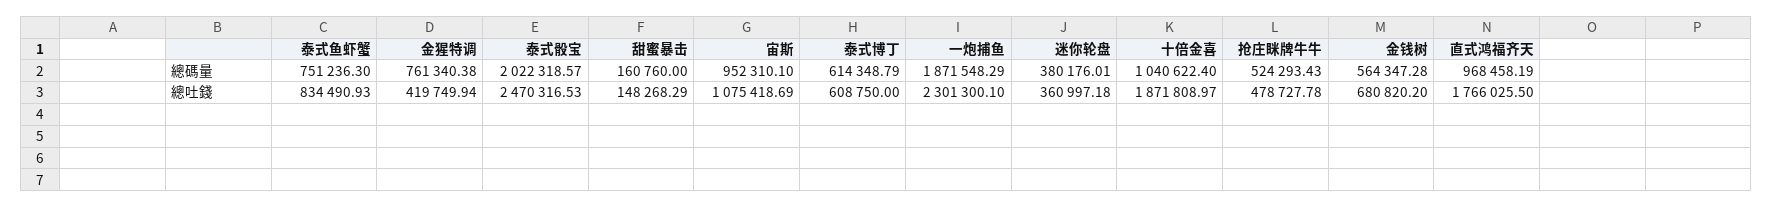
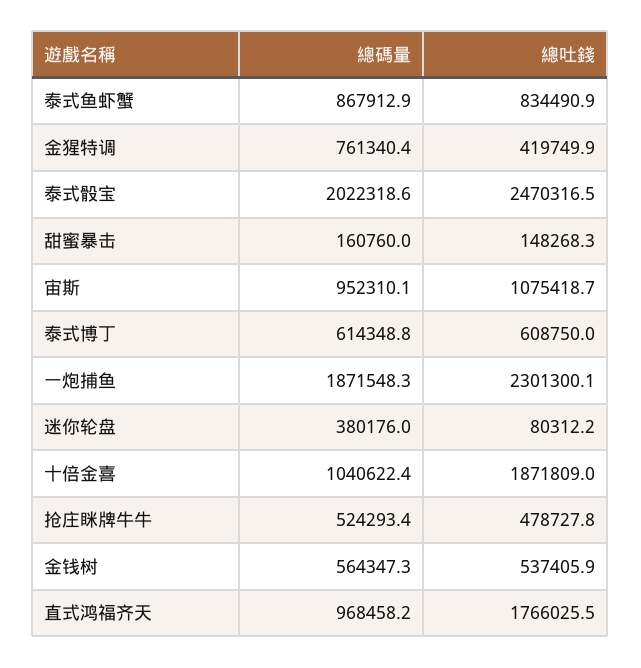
  {
    "泰式鱼虾蟹": {
-     "總碼量": 751236.3,
+     "總碼量": 867912.9,
      "總吐錢": 834490.93
    },
    "金猩特调": {
      "總碼量": 761340.38,
      "總吐錢": 419749.94
    },
    "泰式骰宝": {
      "總碼量": 2022318.57,
      "總吐錢": 2470316.53
    },
    "甜蜜暴击": {
      "總碼量": 160760,
      "總吐錢": 148268.29
    },
    "宙斯": {
      "總碼量": 952310.1,
      "總吐錢": 1075418.69
    },
    "泰式博丁": {
      "總碼量": 614348.79,
      "總吐錢": 608750
    },
    "一炮捕鱼": {
      "總碼量": 1871548.29,
      "總吐錢": 2301300.1
    },
    "迷你轮盘": {
      "總碼量": 380176.01,
-     "總吐錢": 360997.18
+     "總吐錢": 80312.2
    },
    "十倍金喜": {
      "總碼量": 1040622.4,
      "總吐錢": 1871808.97
    },
    "抢庄眯牌牛牛": {
      "總碼量": 524293.43,
      "總吐錢": 478727.78
    },
    "金钱树": {
      "總碼量": 564347.28,
-     "總吐錢": 680820.2
+     "總吐錢": 537405.9
    },
    "直式鸿福齐天": {
      "總碼量": 968458.19,
      "總吐錢": 1766025.5
    }
  }

